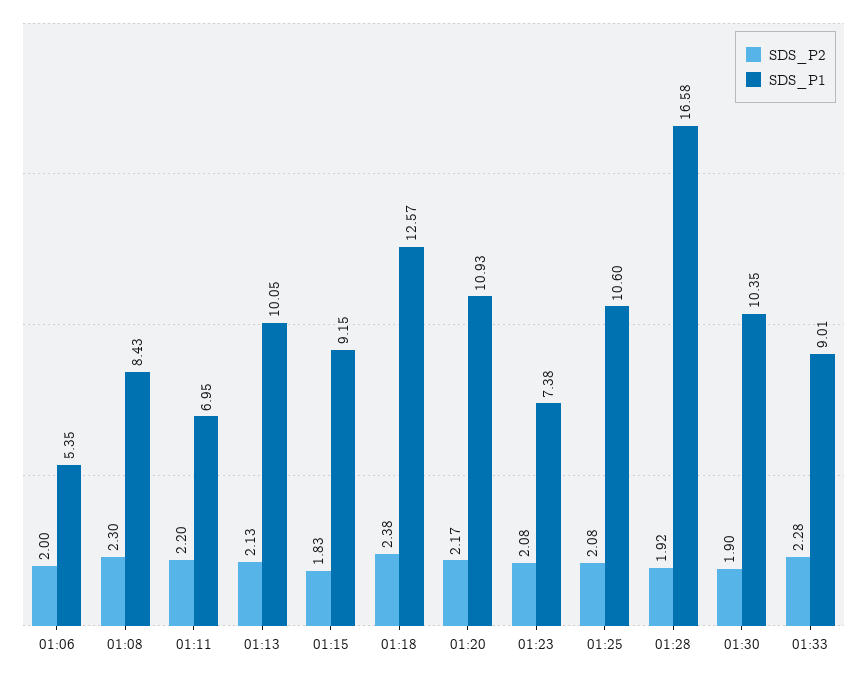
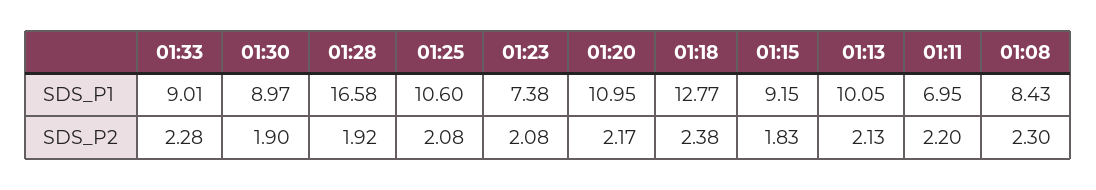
  {
    "SDS_P2": {
-     "01:06": 2,
      "01:08": 2.3,
      "01:11": 2.2,
      "01:13": 2.13,
      "01:15": 1.83,
      "01:18": 2.38,
      "01:20": 2.17,
      "01:23": 2.08,
      "01:25": 2.08,
      "01:28": 1.92,
      "01:30": 1.9,
      "01:33": 2.28
    },
    "SDS_P1": {
-     "01:06": 5.35,
      "01:08": 8.43,
      "01:11": 6.95,
      "01:13": 10.05,
      "01:15": 9.15,
-     "01:18": 12.57,
+     "01:18": 12.77,
-     "01:20": 10.93,
+     "01:20": 10.95,
      "01:23": 7.38,
      "01:25": 10.6,
      "01:28": 16.58,
-     "01:30": 10.35,
+     "01:30": 8.97,
      "01:33": 9.01
    }
  }

